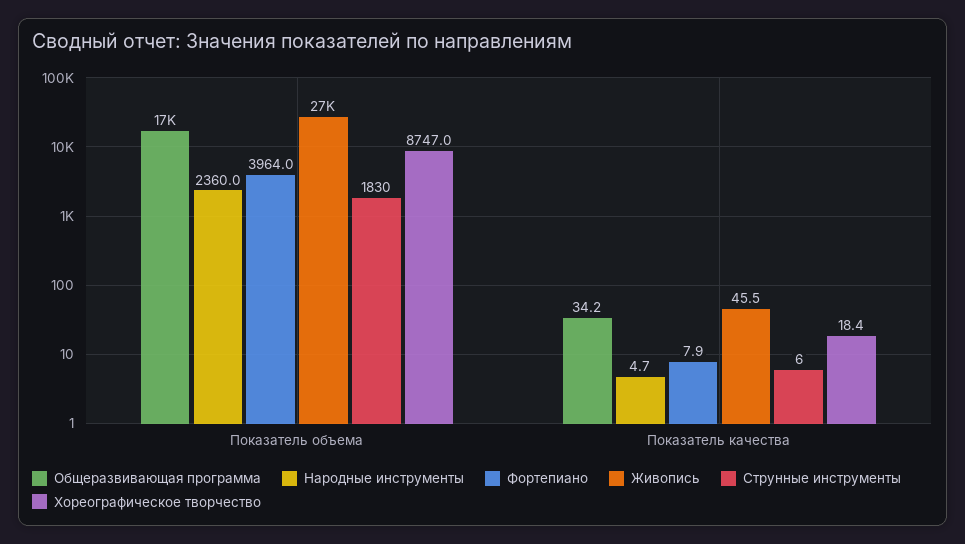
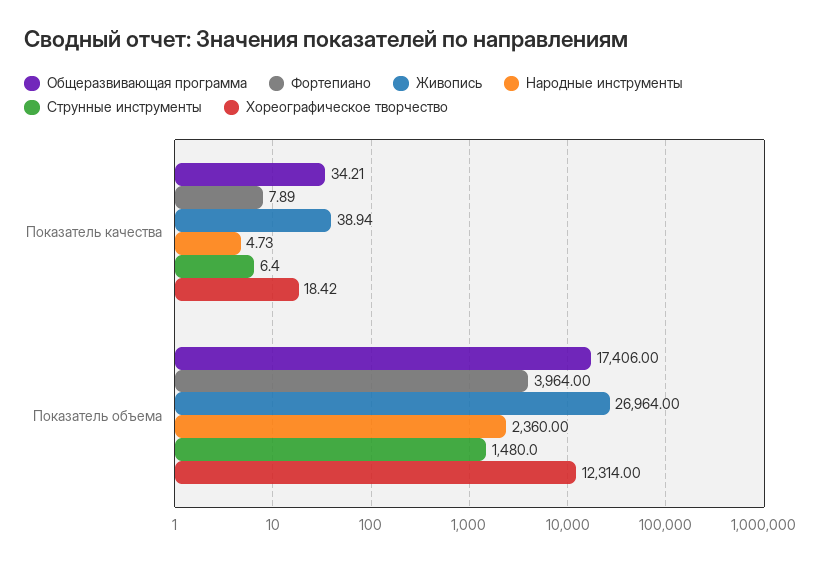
  {
    "Общеразвивающая программа": {
      "Показатель объема": 17406,
      "Показатель качества": 34.21
    },
    "Народные инструменты": {
      "Показатель объема": 2360,
      "Показатель качества": 4.73
    },
    "Фортепиано": {
      "Показатель объема": 3964,
      "Показатель качества": 7.89
    },
    "Живопись": {
      "Показатель объема": 26964,
-     "Показатель качества": 45.5
+     "Показатель качества": 38.94
    },
    "Струнные инструменты": {
-     "Показатель объема": 1830,
+     "Показатель объема": 1480,
      "Показатель качества": 6.4
    },
    "Хореографическое творчество": {
-     "Показатель объема": 8747,
+     "Показатель объема": 12314,
      "Показатель качества": 18.42
    }
  }

